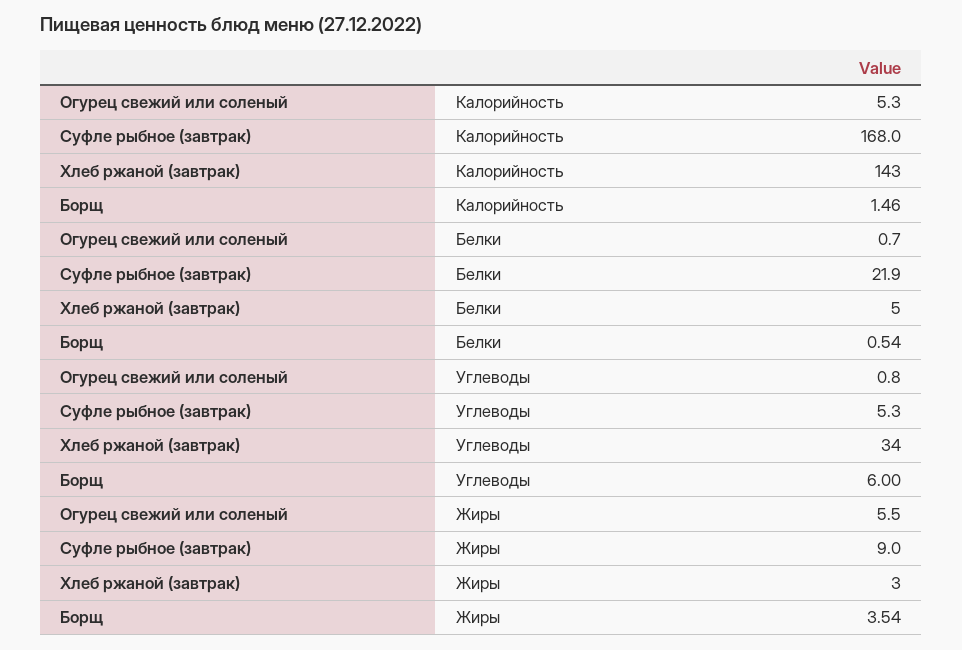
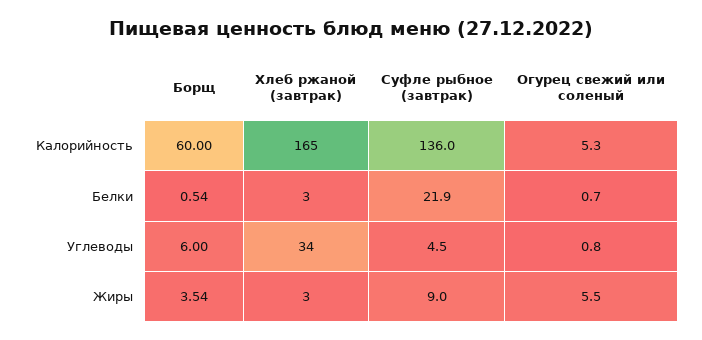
  {
    "Огурец свежий или соленый": {
      "Калорийность": 5.3,
      "Белки": 0.7,
      "Углеводы": 0.8,
      "Жиры": 5.5
    },
    "Суфле рыбное (завтрак)": {
-     "Калорийность": 168,
+     "Калорийность": 136,
      "Белки": 21.9,
-     "Углеводы": 5.3,
+     "Углеводы": 4.5,
      "Жиры": 9
    },
    "Хлеб ржаной (завтрак)": {
-     "Калорийность": 143,
+     "Калорийность": 165,
-     "Белки": 5,
+     "Белки": 3,
      "Углеводы": 34,
      "Жиры": 3
    },
    "Борщ": {
-     "Калорийность": 1.46,
+     "Калорийность": 60,
      "Белки": 0.54,
      "Углеводы": 6,
      "Жиры": 3.54
    }
  }

